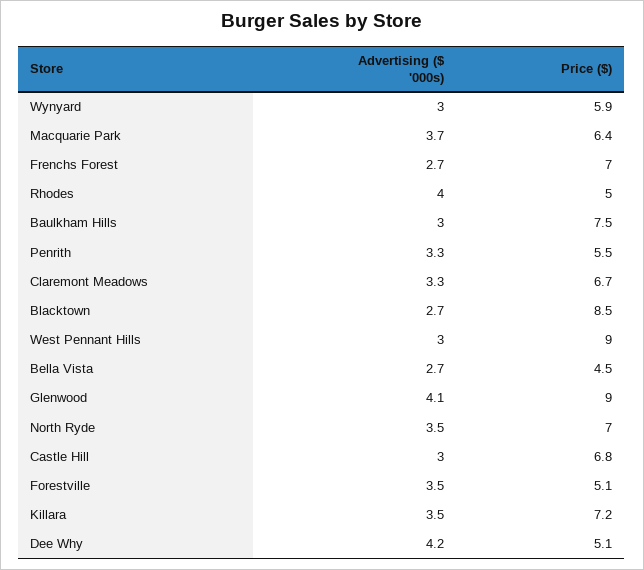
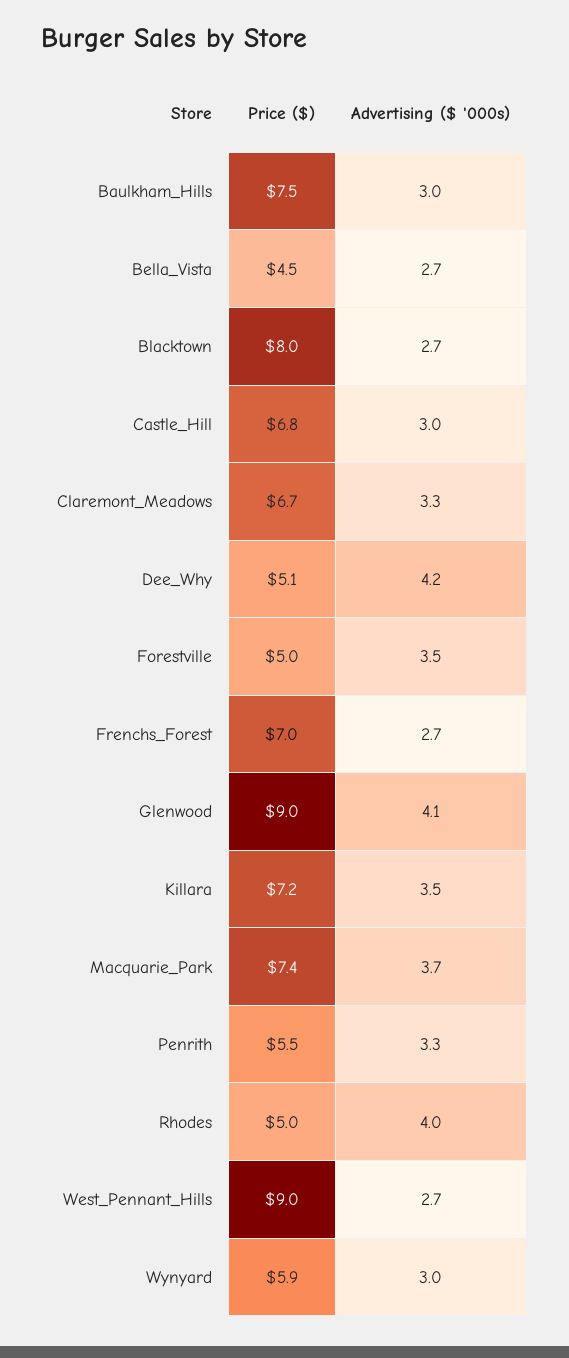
  {
    "Advertising ($ '000s)": {
      "Wynyard": 3,
      "Macquarie Park": 3.7,
      "Frenchs Forest": 2.7,
      "Rhodes": 4,
      "Baulkham Hills": 3,
      "Penrith": 3.3,
      "Claremont Meadows": 3.3,
      "Blacktown": 2.7,
-     "West Pennant Hills": 3,
+     "West Pennant Hills": 2.7,
      "Bella Vista": 2.7,
      "Glenwood": 4.1,
-     "North Ryde": 3.5,
      "Castle Hill": 3,
      "Forestville": 3.5,
      "Killara": 3.5,
      "Dee Why": 4.2
    },
    "Price ($)": {
      "Wynyard": 5.9,
-     "Macquarie Park": 6.4,
+     "Macquarie Park": 7.4,
      "Frenchs Forest": 7,
      "Rhodes": 5,
      "Baulkham Hills": 7.5,
      "Penrith": 5.5,
      "Claremont Meadows": 6.7,
-     "Blacktown": 8.5,
+     "Blacktown": 8,
      "West Pennant Hills": 9,
      "Bella Vista": 4.5,
      "Glenwood": 9,
-     "North Ryde": 7,
      "Castle Hill": 6.8,
-     "Forestville": 5.1,
+     "Forestville": 5,
      "Killara": 7.2,
      "Dee Why": 5.1
    }
  }

